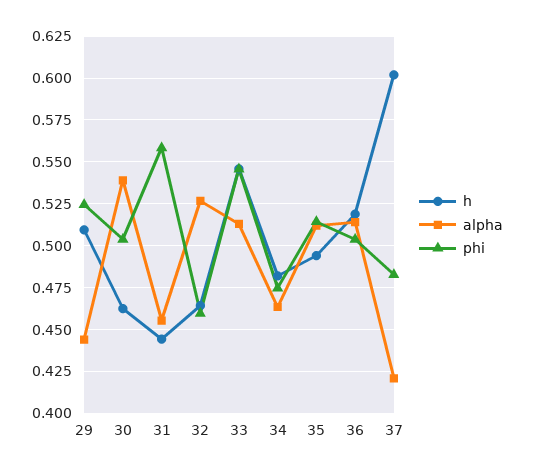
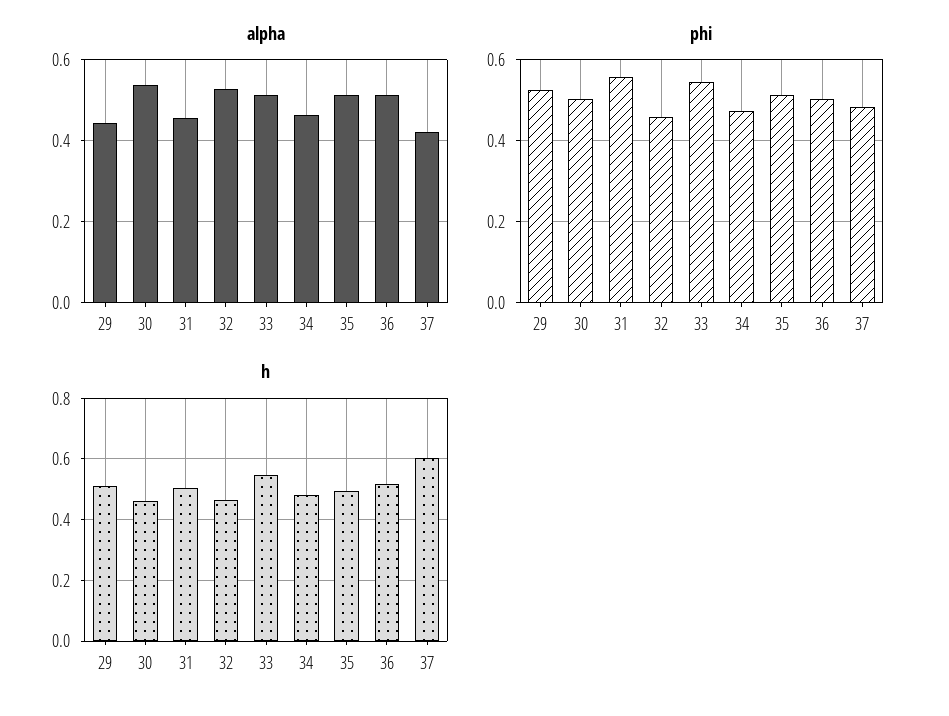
  {
    "h": {
      "29": 0.51,
      "30": 0.465,
-     "31": 0.445,
+     "31": 0.5,
      "32": 0.465,
      "33": 0.545,
      "34": 0.48,
      "35": 0.495,
      "36": 0.52,
      "37": 0.6
    },
    "alpha": {
      "29": 0.445,
      "30": 0.54,
      "31": 0.455,
      "32": 0.525,
      "33": 0.515,
      "34": 0.465,
      "35": 0.51,
      "36": 0.515,
      "37": 0.42
    },
    "phi": {
      "29": 0.525,
      "30": 0.505,
      "31": 0.56,
      "32": 0.46,
      "33": 0.545,
      "34": 0.475,
      "35": 0.515,
      "36": 0.505,
      "37": 0.485
    }
  }

